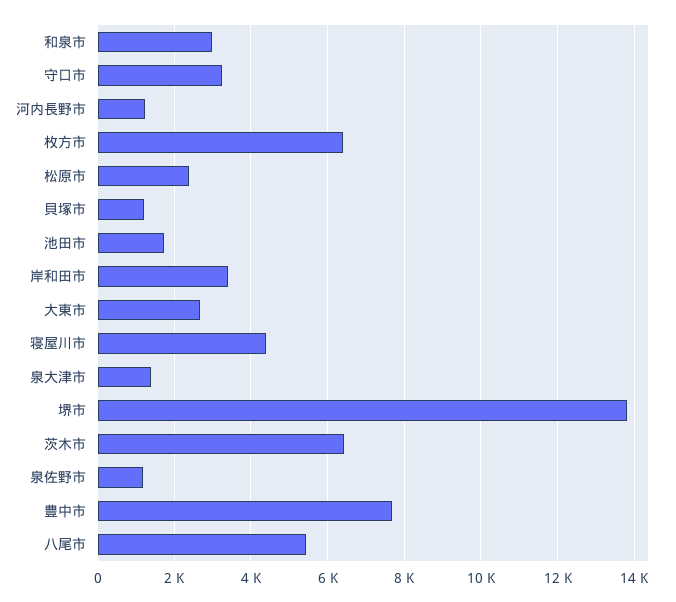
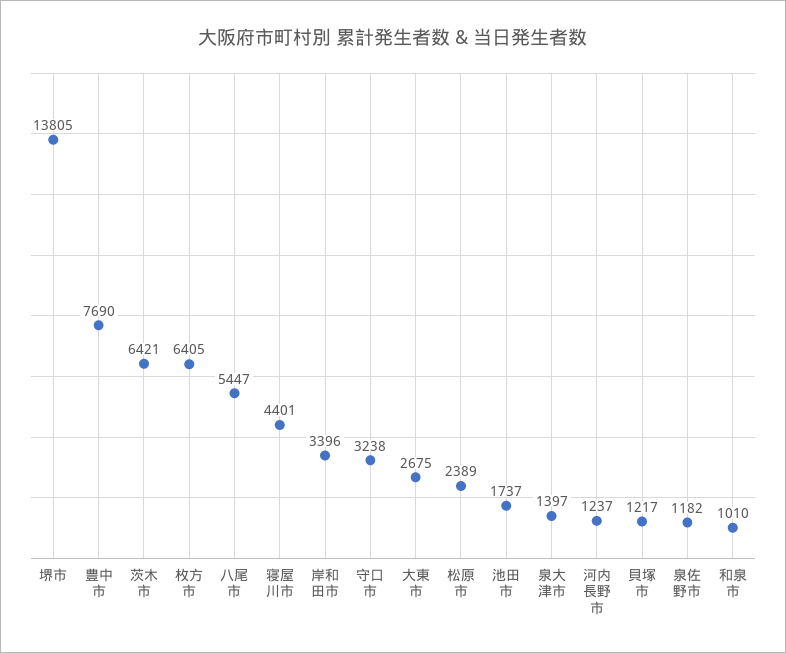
  {
-   "和泉市": 3000,
+   "和泉市": 1010,
    "守口市": 3238,
    "河内長野市": 1237,
    "枚方市": 6405,
    "松原市": 2389,
    "貝塚市": 1217,
    "池田市": 1737,
    "岸和田市": 3396,
    "大東市": 2675,
    "寝屋川市": 4401,
    "泉大津市": 1397,
    "堺市": 13805,
    "茨木市": 6421,
    "泉佐野市": 1182,
    "豊中市": 7690,
    "八尾市": 5447
  }

